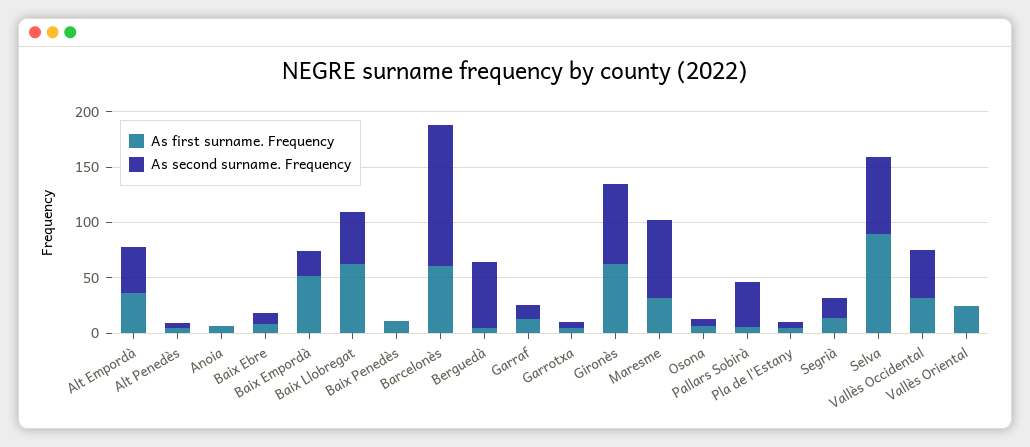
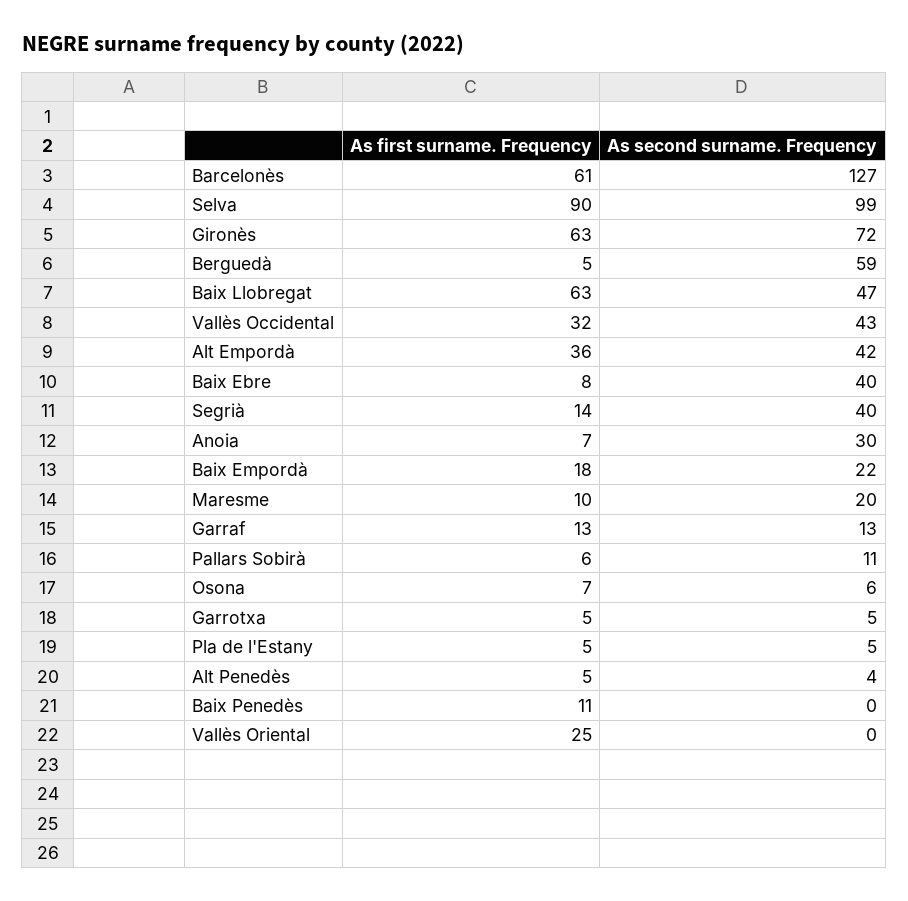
  {
    "As first surname. Frequency": {
      "Alt Empordà": 36,
      "Alt Penedès": 5,
      "Anoia": 7,
      "Baix Ebre": 8,
-     "Baix Empordà": 50,
+     "Baix Empordà": 18,
      "Baix Llobregat": 63,
      "Baix Penedès": 11,
      "Barcelonès": 61,
      "Berguedà": 5,
      "Garraf": 13,
      "Garrotxa": 5,
      "Gironès": 63,
-     "Maresme": 30,
+     "Maresme": 10,
      "Osona": 7,
      "Pallars Sobirà": 6,
      "Pla de l'Estany": 5,
      "Segrià": 14,
      "Selva": 90,
      "Vallès Occidental": 32,
      "Vallès Oriental": 25
    },
    "As second surname. Frequency": {
      "Alt Empordà": 42,
      "Alt Penedès": 4,
-     "Anoia": 0,
+     "Anoia": 30,
-     "Baix Ebre": 10,
+     "Baix Ebre": 40,
      "Baix Empordà": 22,
      "Baix Llobregat": 47,
      "Baix Penedès": 0,
      "Barcelonès": 127,
      "Berguedà": 59,
      "Garraf": 13,
      "Garrotxa": 5,
      "Gironès": 72,
-     "Maresme": 70,
+     "Maresme": 20,
      "Osona": 6,
-     "Pallars Sobirà": 40,
+     "Pallars Sobirà": 11,
      "Pla de l'Estany": 5,
-     "Segrià": 20,
+     "Segrià": 40,
-     "Selva": 70,
+     "Selva": 99,
      "Vallès Occidental": 43,
      "Vallès Oriental": 0
    }
  }

